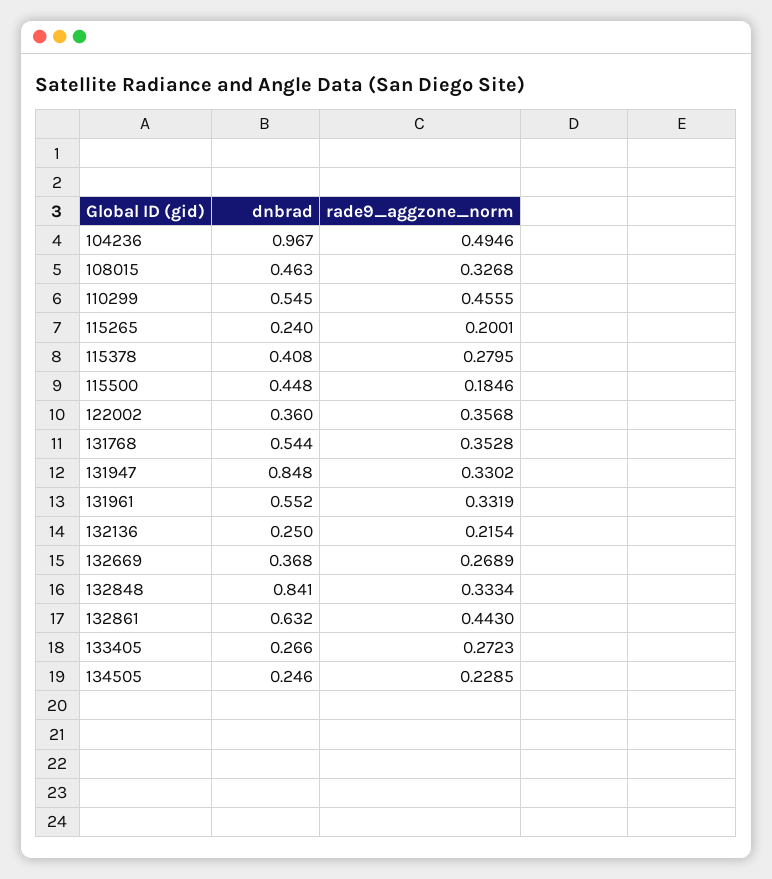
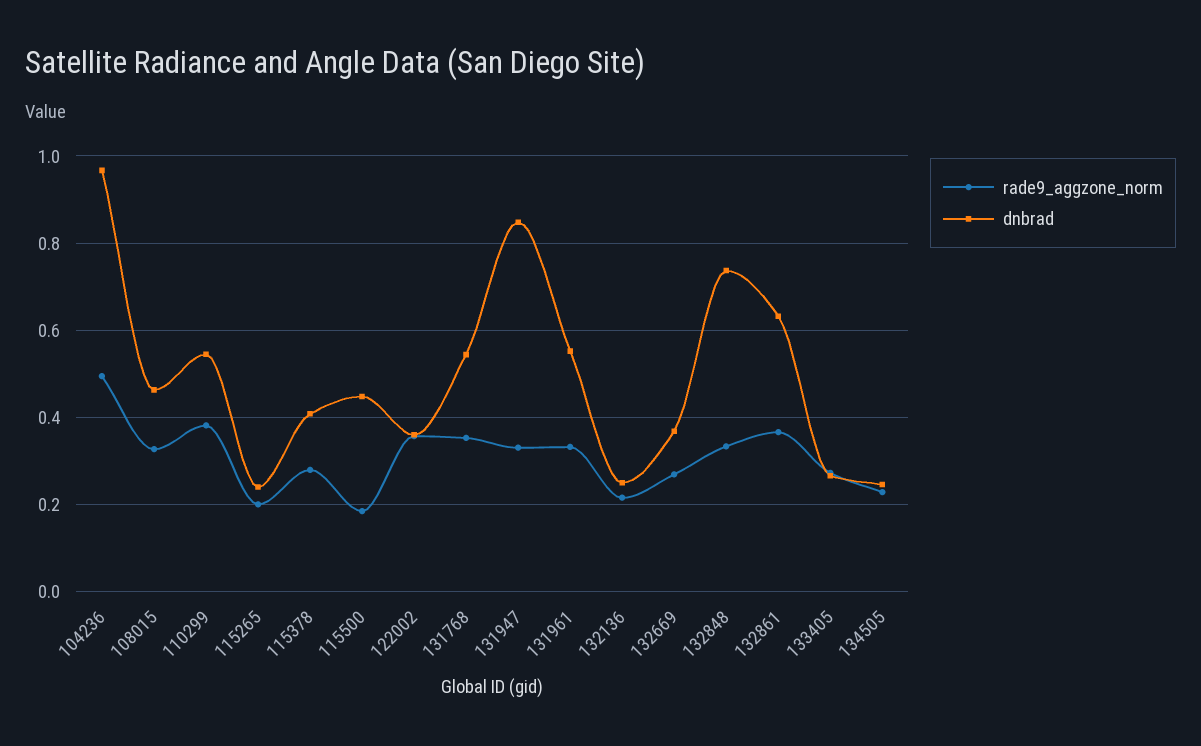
  {
    "dnbrad": {
      "104236": 0.967,
      "108015": 0.463,
      "110299": 0.545,
      "115265": 0.24,
      "115378": 0.408,
      "115500": 0.448,
      "122002": 0.36,
      "131768": 0.544,
      "131947": 0.848,
      "131961": 0.552,
      "132136": 0.25,
      "132669": 0.368,
-     "132848": 0.841,
+     "132848": 0.74,
      "132861": 0.632,
      "133405": 0.266,
      "134505": 0.246
    },
    "rade9_aggzone_norm": {
      "104236": 0.4946,
      "108015": 0.3268,
-     "110299": 0.4555,
+     "110299": 0.38,
      "115265": 0.2001,
      "115378": 0.2795,
      "115500": 0.1846,
      "122002": 0.3568,
      "131768": 0.3528,
      "131947": 0.3302,
      "131961": 0.3319,
      "132136": 0.2154,
      "132669": 0.2689,
      "132848": 0.3334,
-     "132861": 0.443,
+     "132861": 0.36,
      "133405": 0.2723,
      "134505": 0.2285
    }
  }

